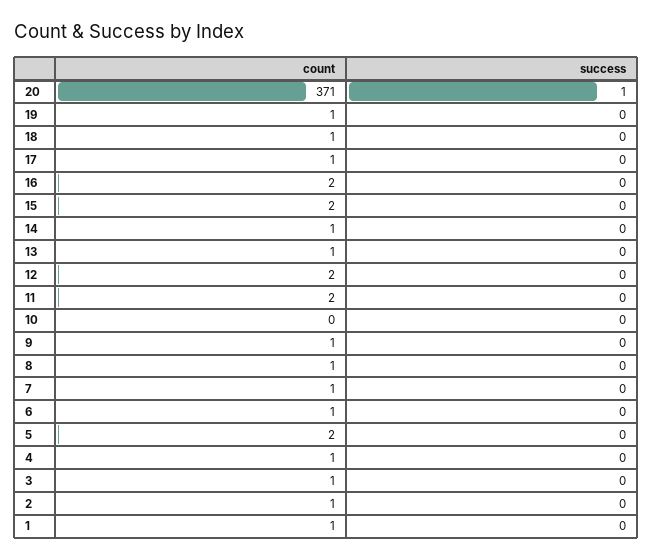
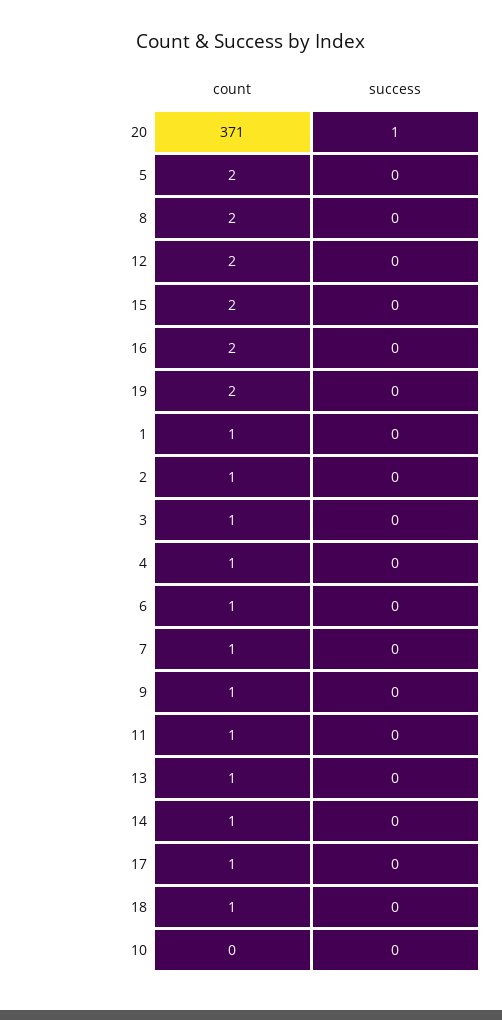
  {
    "count": {
      "20": 371,
-     "19": 1,
+     "19": 2,
      "18": 1,
      "17": 1,
      "16": 2,
      "15": 2,
      "14": 1,
      "13": 1,
      "12": 2,
-     "11": 2,
+     "11": 1,
      "10": 0,
      "9": 1,
-     "8": 1,
+     "8": 2,
      "7": 1,
      "6": 1,
      "5": 2,
      "4": 1,
      "3": 1,
      "2": 1,
      "1": 1
    },
    "success": {
      "20": 1,
      "19": 0,
      "18": 0,
      "17": 0,
      "16": 0,
      "15": 0,
      "14": 0,
      "13": 0,
      "12": 0,
      "11": 0,
      "10": 0,
      "9": 0,
      "8": 0,
      "7": 0,
      "6": 0,
      "5": 0,
      "4": 0,
      "3": 0,
      "2": 0,
      "1": 0
    }
  }

